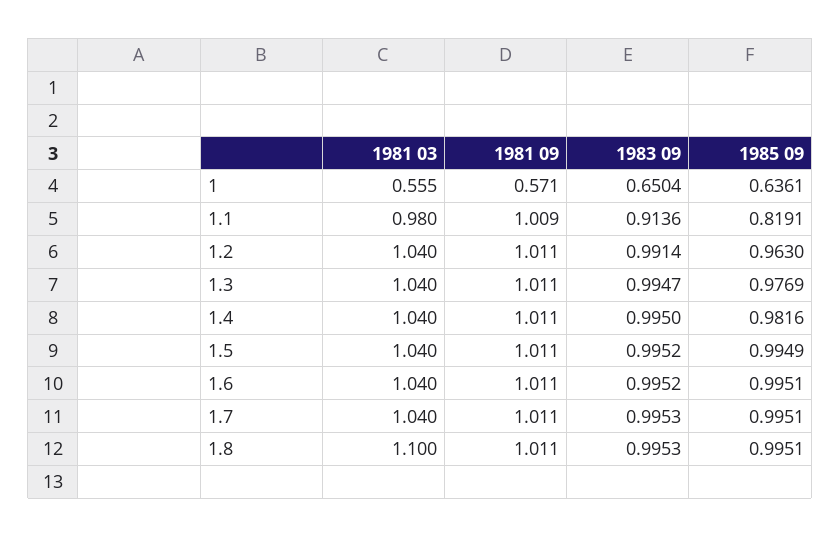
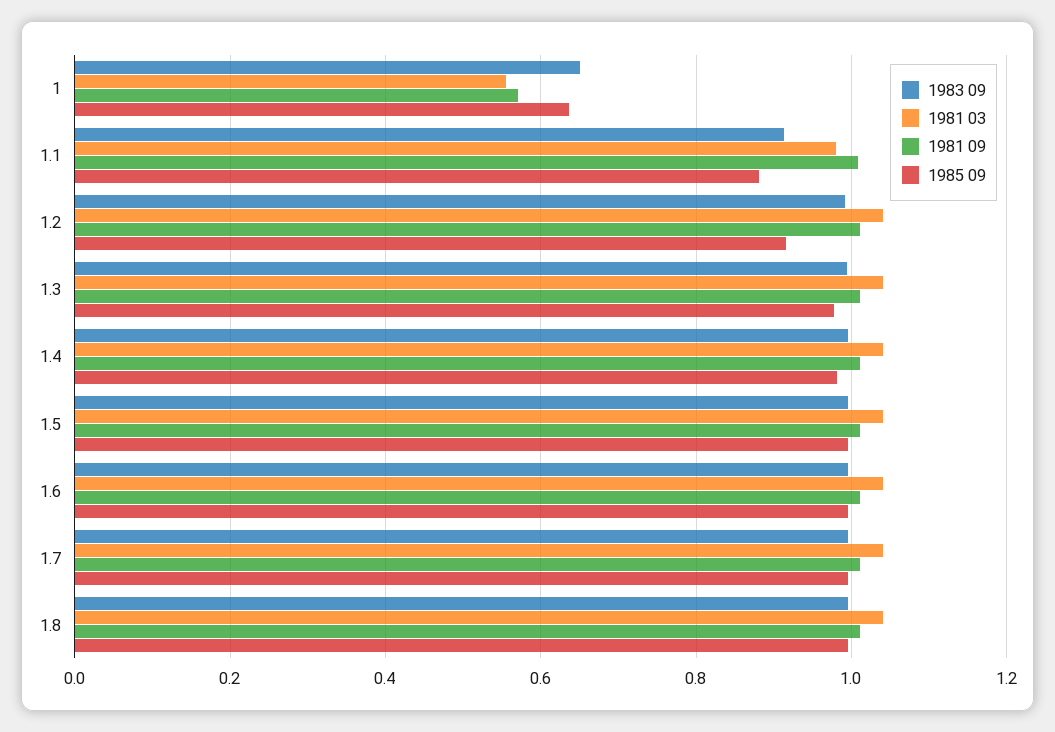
  {
    "1981 03": {
      "1": 0.555,
      "1.1": 0.98,
      "1.2": 1.04,
      "1.3": 1.04,
      "1.4": 1.04,
      "1.5": 1.04,
      "1.6": 1.04,
      "1.7": 1.04,
-     "1.8": 1.1
+     "1.8": 1.04
    },
    "1981 09": {
      "1": 0.571,
      "1.1": 1.009,
      "1.2": 1.011,
      "1.3": 1.011,
      "1.4": 1.011,
      "1.5": 1.011,
      "1.6": 1.011,
      "1.7": 1.011,
      "1.8": 1.011
    },
    "1983 09": {
      "1": 0.6504,
      "1.1": 0.9136,
      "1.2": 0.9914,
      "1.3": 0.9947,
      "1.4": 0.995,
      "1.5": 0.9952,
      "1.6": 0.9952,
      "1.7": 0.9953,
      "1.8": 0.9953
    },
    "1985 09": {
      "1": 0.6361,
-     "1.1": 0.8191,
+     "1.1": 0.88,
-     "1.2": 0.963,
+     "1.2": 0.92,
      "1.3": 0.9769,
      "1.4": 0.9816,
      "1.5": 0.9949,
      "1.6": 0.9951,
      "1.7": 0.9951,
      "1.8": 0.9951
    }
  }

